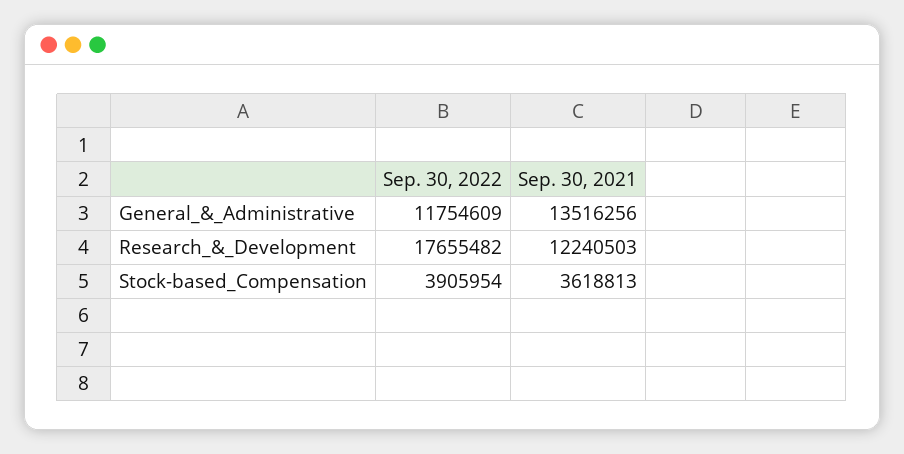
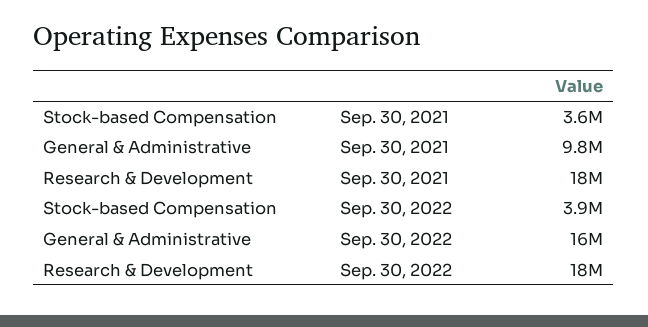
  {
    "Sep. 30, 2022": {
-     "General_&_Administrative": 11754609,
+     "General_&_Administrative": 16000000,
      "Research_&_Development": 17655482,
      "Stock-based_Compensation": 3905954
    },
    "Sep. 30, 2021": {
-     "General_&_Administrative": 13516256,
+     "General_&_Administrative": 9800000,
-     "Research_&_Development": 12240503,
+     "Research_&_Development": 18000000,
      "Stock-based_Compensation": 3618813
    }
  }

